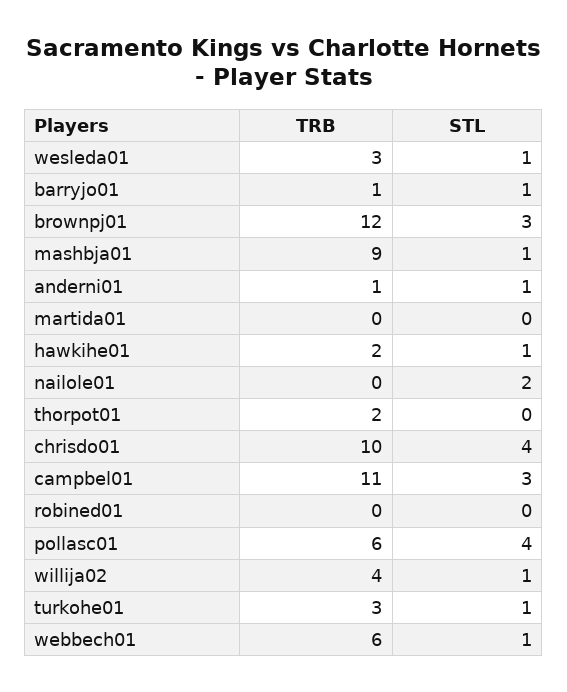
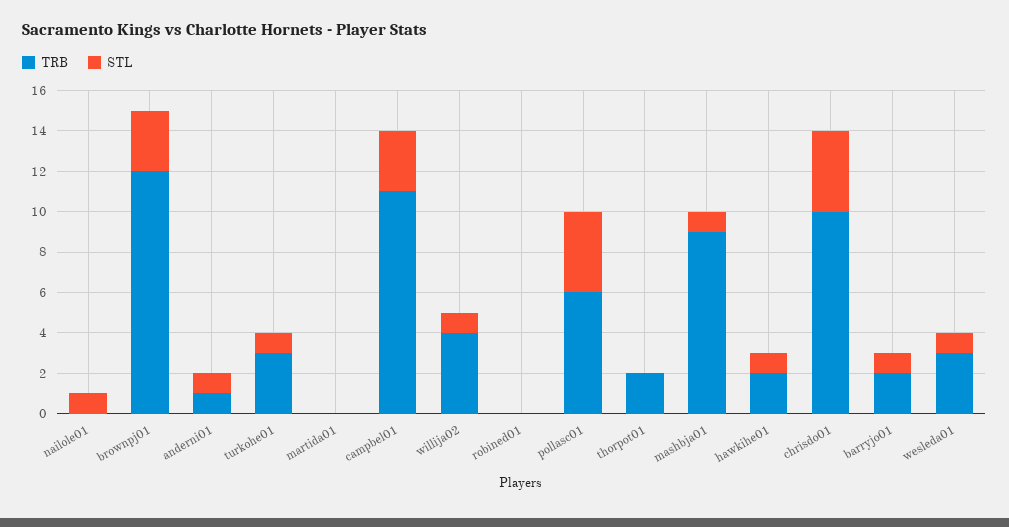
  {
    "TRB": {
      "wesleda01": 3,
-     "barryjo01": 1,
+     "barryjo01": 2,
      "brownpj01": 12,
      "mashbja01": 9,
      "anderni01": 1,
      "martida01": 0,
      "hawkihe01": 2,
      "nailole01": 0,
      "thorpot01": 2,
      "chrisdo01": 10,
      "campbel01": 11,
      "robined01": 0,
      "pollasc01": 6,
      "willija02": 4,
-     "turkohe01": 3,
+     "turkohe01": 3
-     "webbech01": 6
    },
    "STL": {
      "wesleda01": 1,
      "barryjo01": 1,
      "brownpj01": 3,
      "mashbja01": 1,
      "anderni01": 1,
      "martida01": 0,
      "hawkihe01": 1,
-     "nailole01": 2,
+     "nailole01": 1,
      "thorpot01": 0,
      "chrisdo01": 4,
      "campbel01": 3,
      "robined01": 0,
      "pollasc01": 4,
      "willija02": 1,
-     "turkohe01": 1,
+     "turkohe01": 1
-     "webbech01": 1
    }
  }

